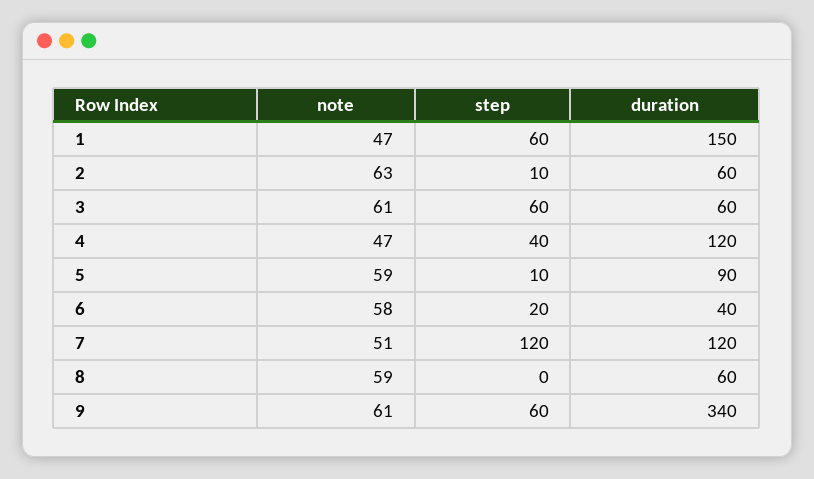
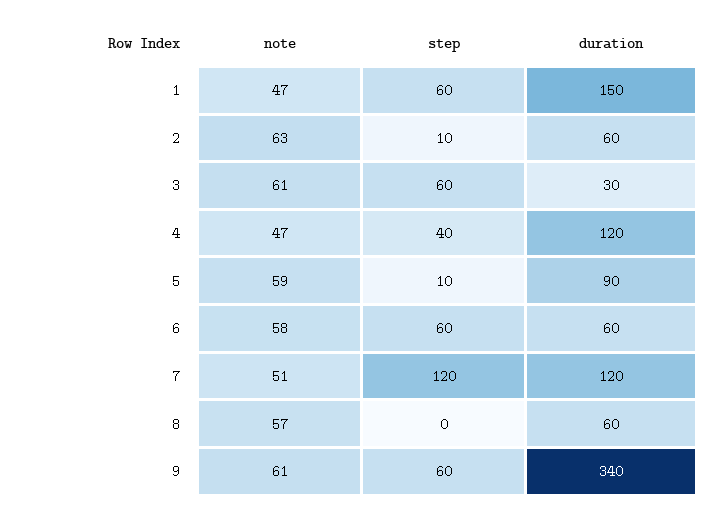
  {
    "note": {
      "1": 47,
      "2": 63,
      "3": 61,
      "4": 47,
      "5": 59,
      "6": 58,
      "7": 51,
-     "8": 59,
+     "8": 57,
      "9": 61
    },
    "step": {
      "1": 60,
      "2": 10,
      "3": 60,
      "4": 40,
      "5": 10,
-     "6": 20,
+     "6": 60,
      "7": 120,
      "8": 0,
      "9": 60
    },
    "duration": {
      "1": 150,
      "2": 60,
-     "3": 60,
+     "3": 30,
      "4": 120,
      "5": 90,
-     "6": 40,
+     "6": 60,
      "7": 120,
      "8": 60,
      "9": 340
    }
  }

